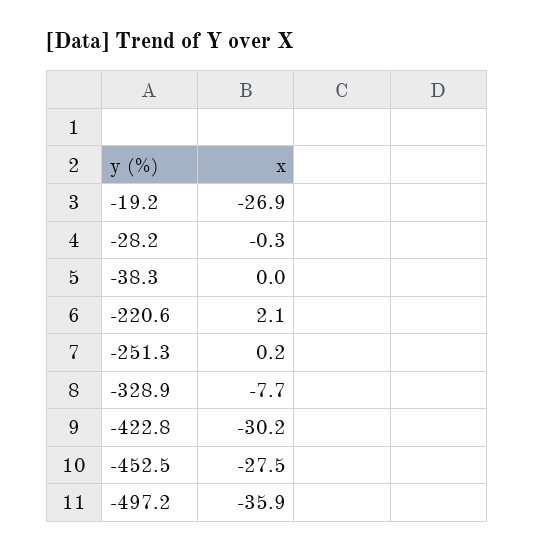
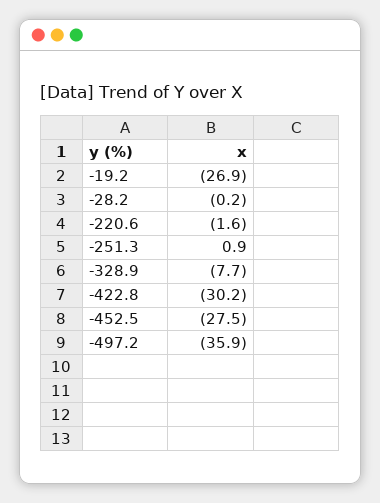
  {
    "-19.2": -26.9,
-   "-28.2": -0.3,
+   "-28.2": -0.2,
-   "-38.3": 0,
-   "-220.6": 2.1,
+   "-220.6": -1.6,
-   "-251.3": 0.2,
+   "-251.3": 0.9,
    "-328.9": -7.7,
    "-422.8": -30.2,
    "-452.5": -27.5,
    "-497.2": -35.9
  }

